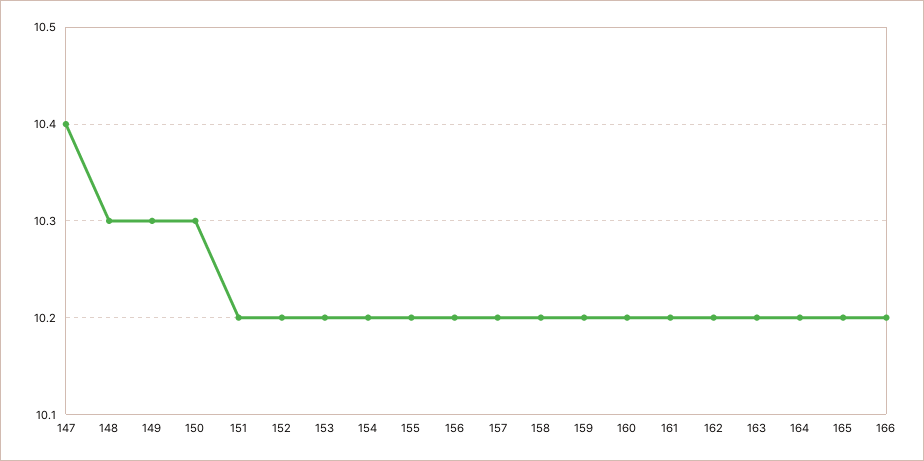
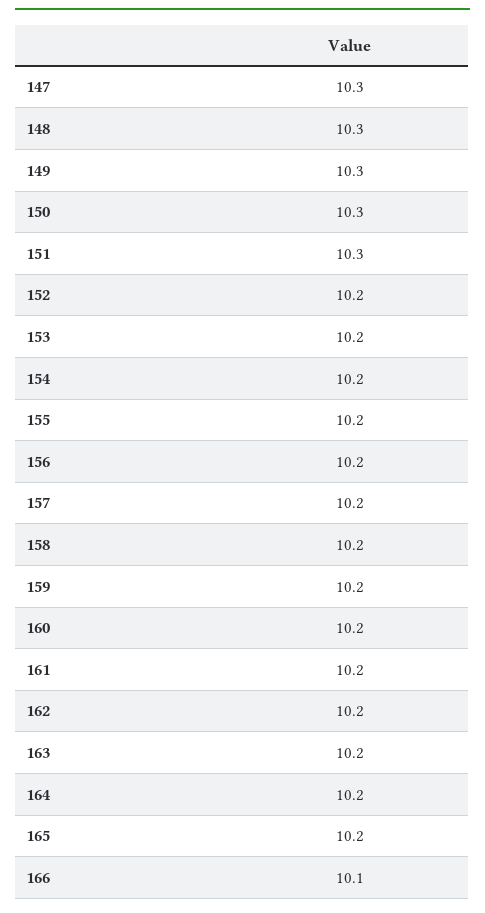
  {
-   "147": 10.4,
+   "147": 10.3,
    "148": 10.3,
    "149": 10.3,
    "150": 10.3,
-   "151": 10.2,
+   "151": 10.3,
    "152": 10.2,
    "153": 10.2,
    "154": 10.2,
    "155": 10.2,
    "156": 10.2,
    "157": 10.2,
    "158": 10.2,
    "159": 10.2,
    "160": 10.2,
    "161": 10.2,
    "162": 10.2,
    "163": 10.2,
    "164": 10.2,
    "165": 10.2,
-   "166": 10.2
+   "166": 10.1
  }

